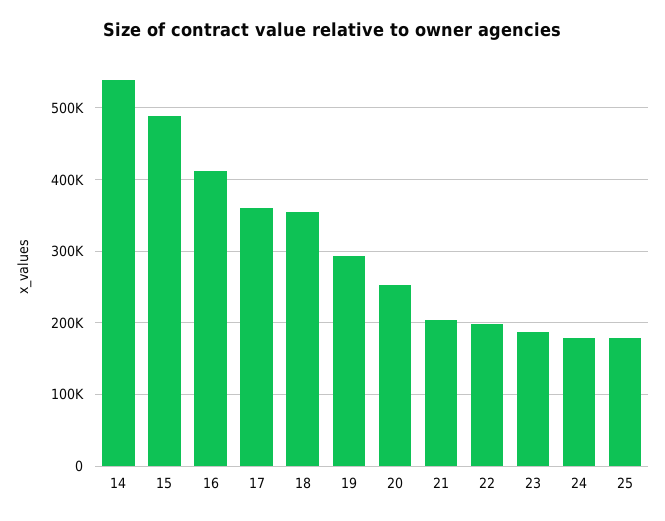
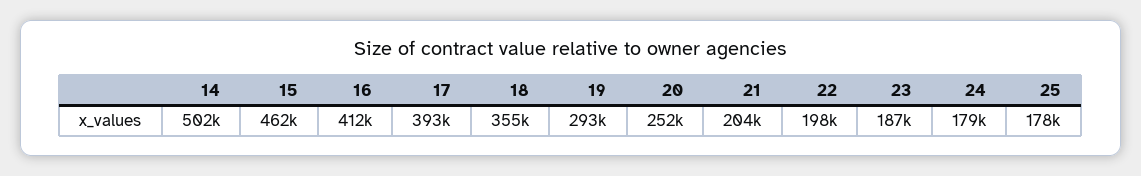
  {
-   "14": 540000,
+   "14": 502000,
-   "15": 490000,
+   "15": 462000,
    "16": 412000,
-   "17": 360000,
+   "17": 393000,
    "18": 355000,
    "19": 293000,
    "20": 252000,
    "21": 204000,
    "22": 198000,
    "23": 187000,
    "24": 179000,
    "25": 178000
  }

